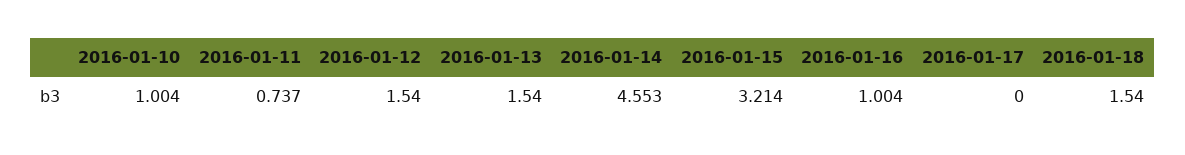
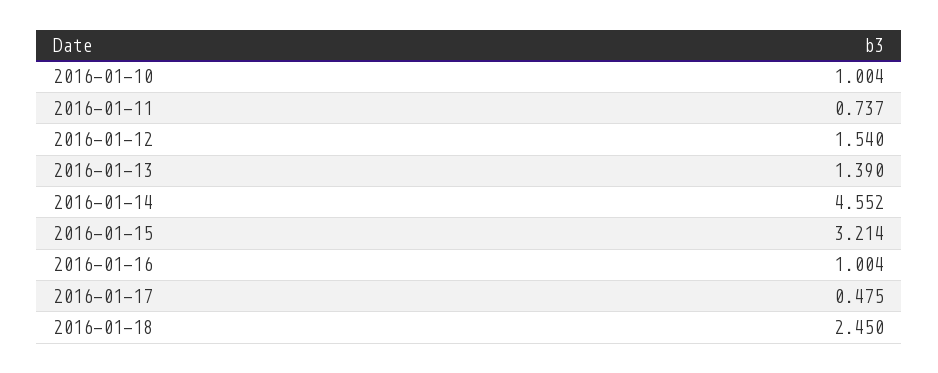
  {
    "2016-01-10": 1.004,
    "2016-01-11": 0.737,
    "2016-01-12": 1.54,
-   "2016-01-13": 1.54,
+   "2016-01-13": 1.39,
-   "2016-01-14": 4.553,
+   "2016-01-14": 4.552,
    "2016-01-15": 3.214,
    "2016-01-16": 1.004,
-   "2016-01-17": 0,
+   "2016-01-17": 0.475,
-   "2016-01-18": 1.54
+   "2016-01-18": 2.45
  }

